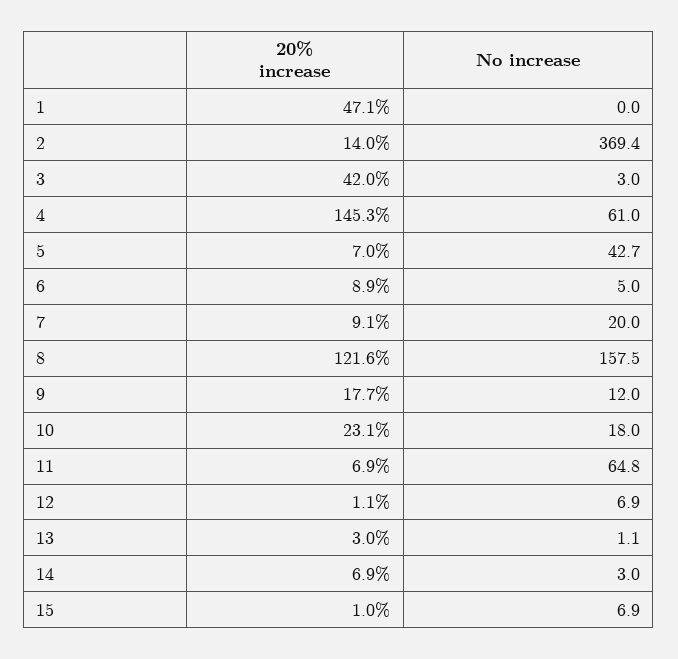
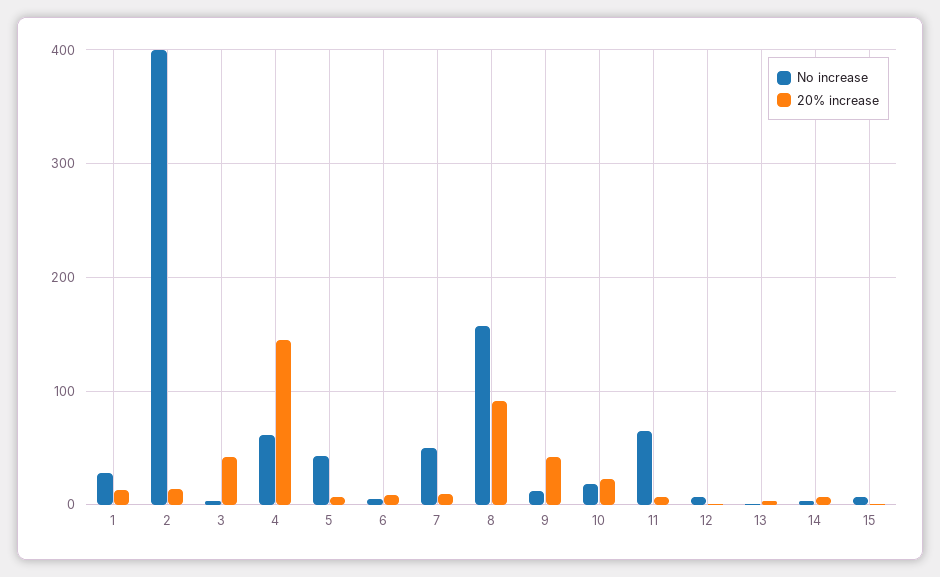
  {
    "20% increase": {
-     "1": 47.1,
+     "1": 10,
      "2": 14,
      "3": 42,
      "4": 145.3,
      "5": 7,
      "6": 8.9,
      "7": 9.1,
-     "8": 121.6,
+     "8": 90,
-     "9": 17.7,
+     "9": 40,
      "10": 23.1,
      "11": 6.9,
      "12": 1.1,
      "13": 3,
      "14": 6.9,
      "15": 1
    },
    "No increase": {
-     "1": 0,
+     "1": 30,
-     "2": 369.4,
+     "2": 400,
      "3": 3,
      "4": 61,
      "5": 42.7,
      "6": 5,
-     "7": 20,
+     "7": 50,
      "8": 157.5,
      "9": 12,
      "10": 18,
      "11": 64.8,
      "12": 6.9,
      "13": 1.1,
      "14": 3,
      "15": 6.9
    }
  }

